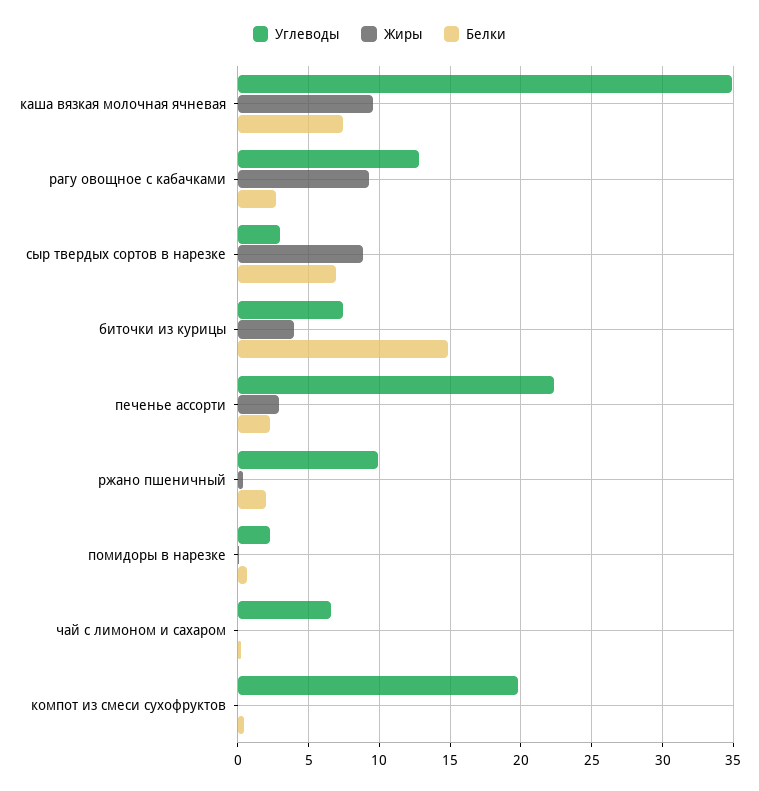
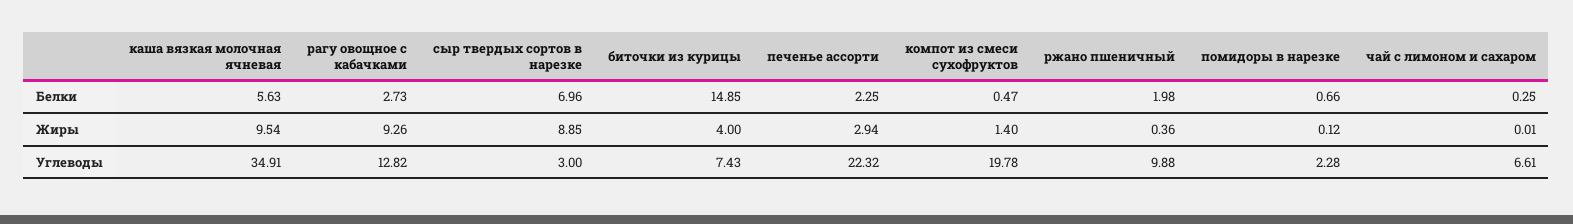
  {
    "Углеводы": {
      "каша вязкая молочная ячневая": 34.91,
      "рагу овощное с кабачками": 12.82,
      "сыр твердых сортов в нарезке": 3,
      "биточки из курицы": 7.43,
      "печенье ассорти": 22.32,
      "ржано пшеничный": 9.88,
      "помидоры в нарезке": 2.28,
      "чай с лимоном и сахаром": 6.61,
      "компот из смеси сухофруктов": 19.78
    },
    "Жиры": {
      "каша вязкая молочная ячневая": 9.54,
      "рагу овощное с кабачками": 9.26,
      "сыр твердых сортов в нарезке": 8.85,
      "биточки из курицы": 4,
      "печенье ассорти": 2.94,
      "ржано пшеничный": 0.36,
      "помидоры в нарезке": 0.12,
      "чай с лимоном и сахаром": 0.01,
-     "компот из смеси сухофруктов": 0
+     "компот из смеси сухофруктов": 1.4
    },
    "Белки": {
-     "каша вязкая молочная ячневая": 7.5,
+     "каша вязкая молочная ячневая": 5.63,
      "рагу овощное с кабачками": 2.73,
      "сыр твердых сортов в нарезке": 6.96,
      "биточки из курицы": 14.85,
      "печенье ассорти": 2.25,
      "ржано пшеничный": 1.98,
      "помидоры в нарезке": 0.66,
      "чай с лимоном и сахаром": 0.25,
      "компот из смеси сухофруктов": 0.47
    }
  }

